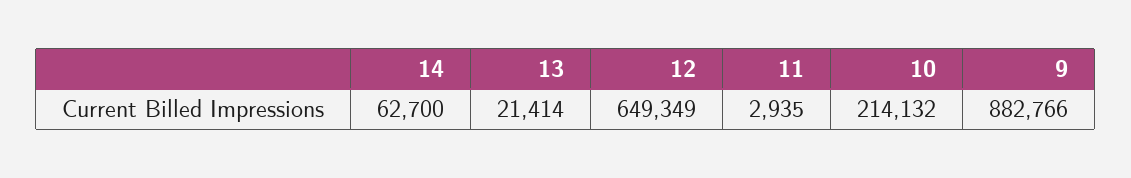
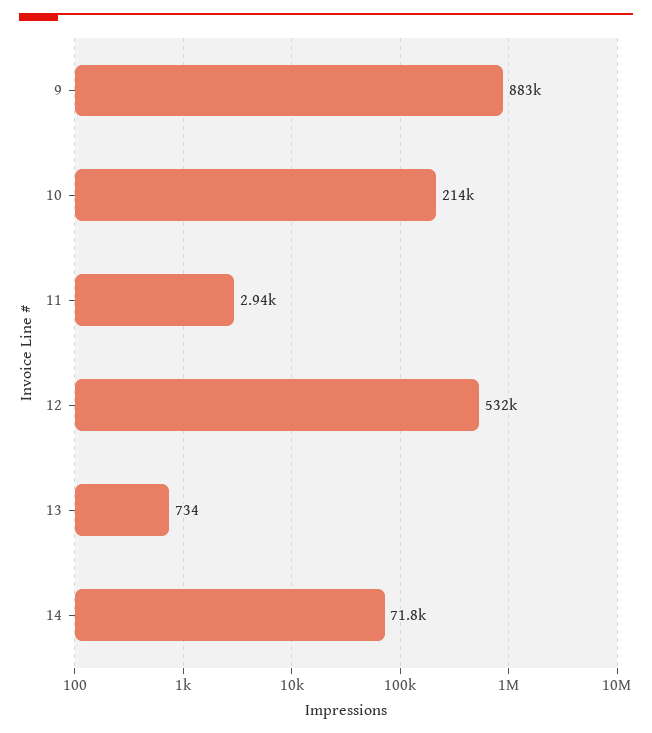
  {
-   "14": 62700,
+   "14": 71800,
-   "13": 21414,
+   "13": 734,
-   "12": 649349,
+   "12": 532000,
    "11": 2935,
    "10": 214132,
    "9": 882766
  }

